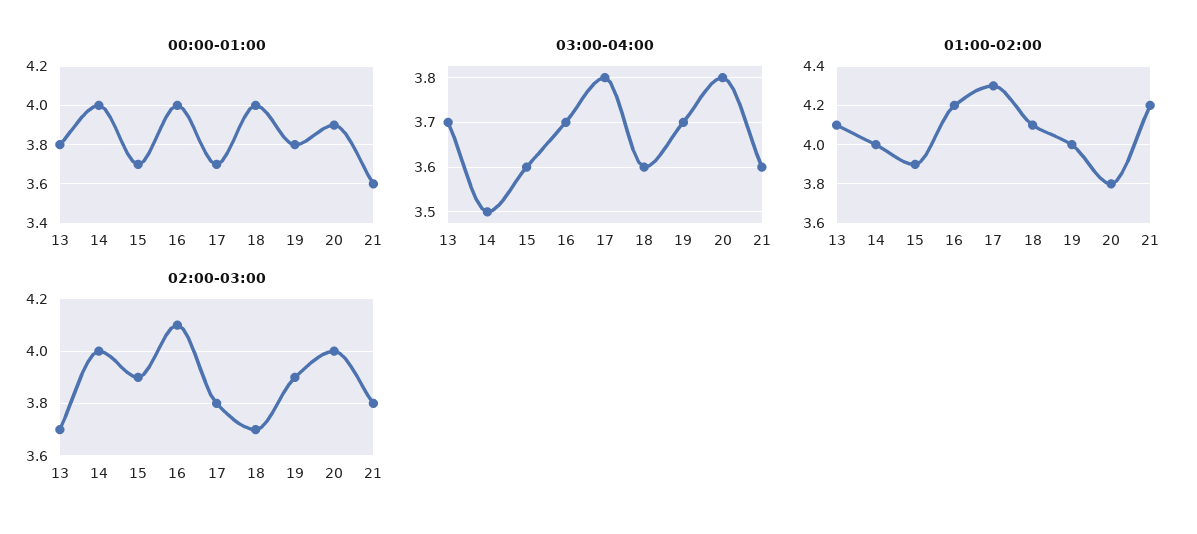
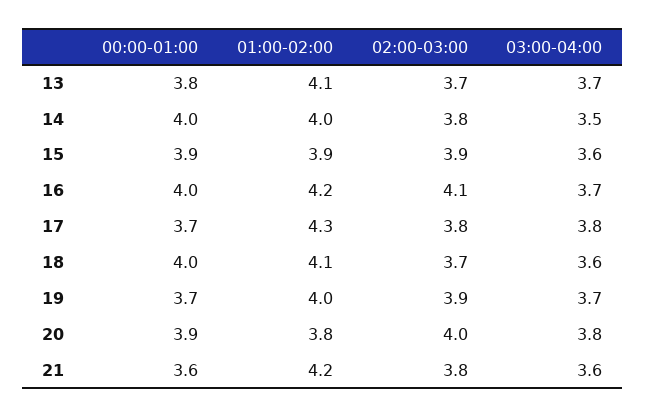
  {
    "00:00-01:00": {
      "13": 3.8,
      "14": 4,
-     "15": 3.7,
+     "15": 3.9,
      "16": 4,
      "17": 3.7,
      "18": 4,
-     "19": 3.8,
+     "19": 3.7,
      "20": 3.9,
      "21": 3.6
    },
    "03:00-04:00": {
      "13": 3.7,
      "14": 3.5,
      "15": 3.6,
      "16": 3.7,
      "17": 3.8,
      "18": 3.6,
      "19": 3.7,
      "20": 3.8,
      "21": 3.6
    },
    "01:00-02:00": {
      "13": 4.1,
      "14": 4,
      "15": 3.9,
      "16": 4.2,
      "17": 4.3,
      "18": 4.1,
      "19": 4,
      "20": 3.8,
      "21": 4.2
    },
    "02:00-03:00": {
      "13": 3.7,
-     "14": 4,
+     "14": 3.8,
      "15": 3.9,
      "16": 4.1,
      "17": 3.8,
      "18": 3.7,
      "19": 3.9,
      "20": 4,
      "21": 3.8
    }
  }

